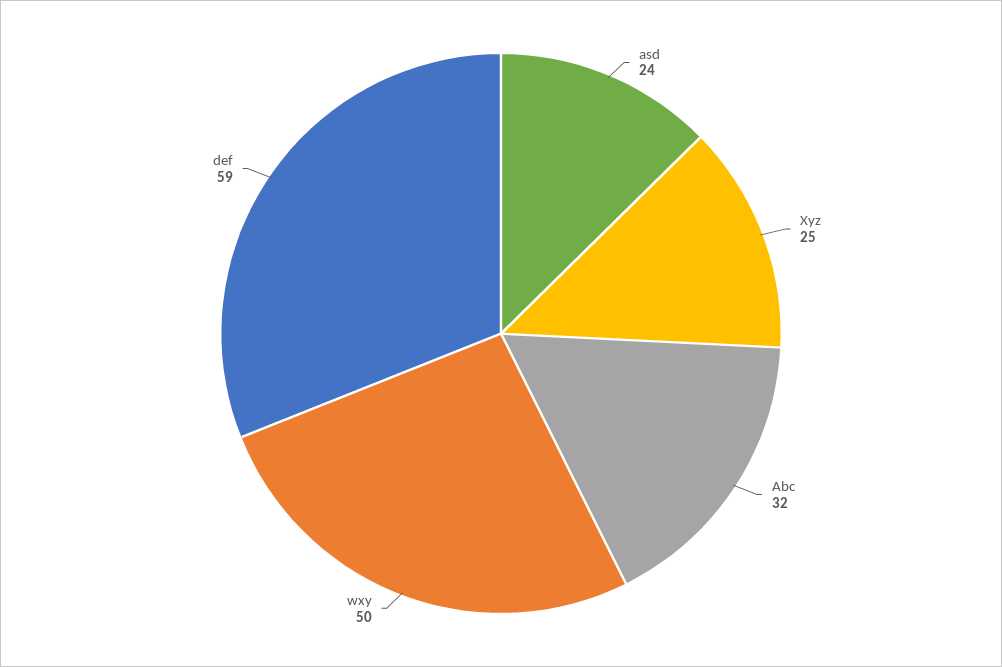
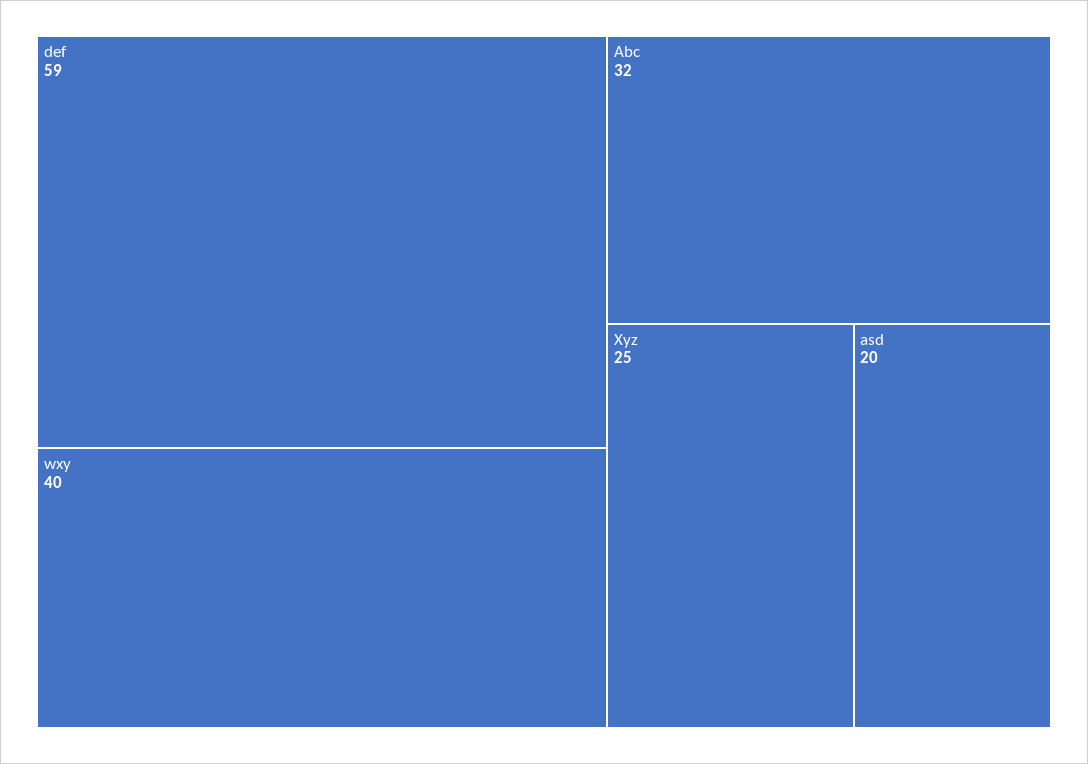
  {
-   "asd": 24,
+   "asd": 20,
    "Xyz": 25,
    "Abc": 32,
-   "wxy": 50,
+   "wxy": 40,
    "def": 59
  }

